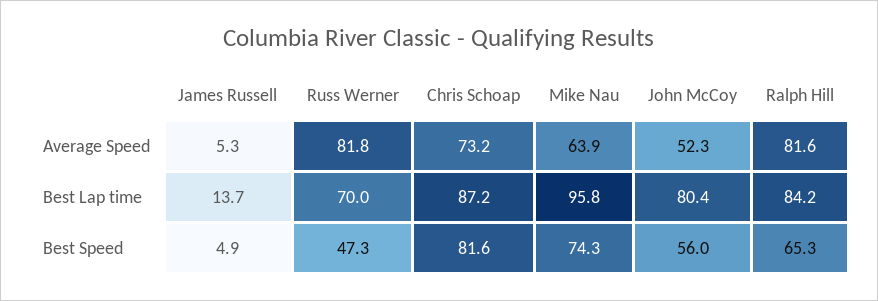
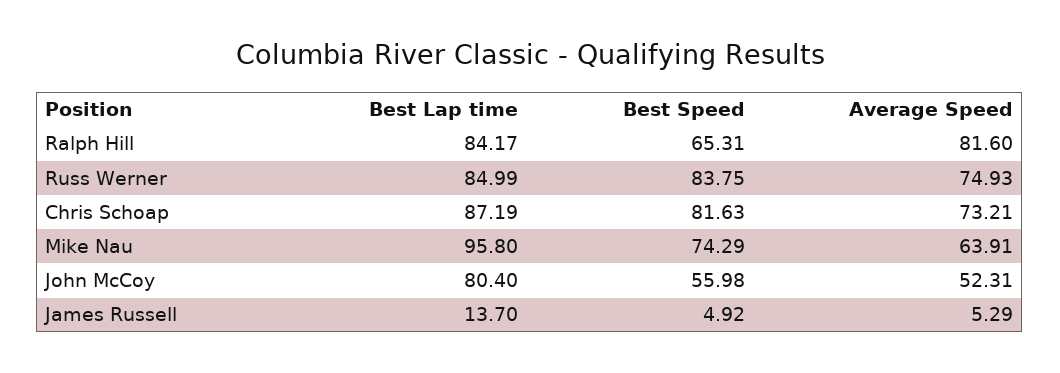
  {
    "James Russell": {
      "Average Speed": 5.29,
      "Best Lap time": 13.7,
      "Best Speed": 4.92
    },
    "Russ Werner": {
-     "Average Speed": 81.8,
+     "Average Speed": 74.93,
-     "Best Lap time": 70,
+     "Best Lap time": 84.99,
-     "Best Speed": 47.3
+     "Best Speed": 83.75
    },
    "Chris Schoap": {
      "Average Speed": 73.21,
      "Best Lap time": 87.19,
      "Best Speed": 81.63
    },
    "Mike Nau": {
      "Average Speed": 63.91,
      "Best Lap time": 95.8,
      "Best Speed": 74.29
    },
    "John McCoy": {
      "Average Speed": 52.31,
      "Best Lap time": 80.4,
      "Best Speed": 55.98
    },
    "Ralph Hill": {
      "Average Speed": 81.6,
      "Best Lap time": 84.17,
      "Best Speed": 65.31
    }
  }

